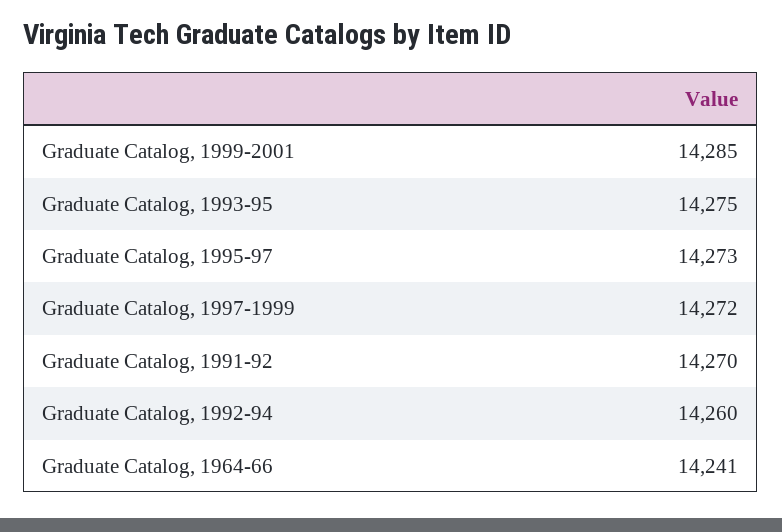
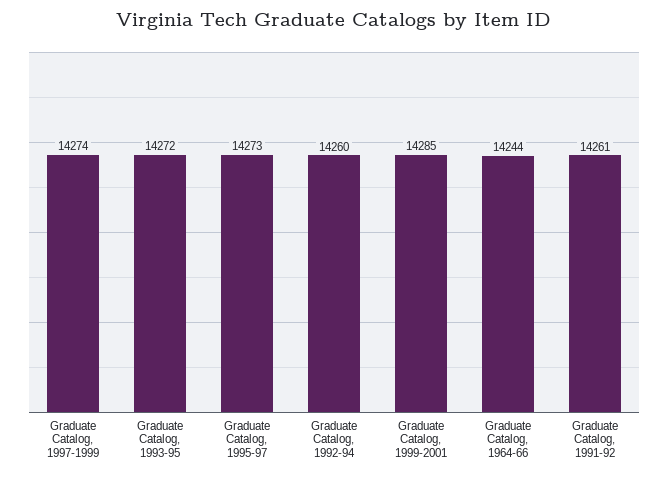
  {
    "Graduate Catalog, 1999-2001": 14285,
-   "Graduate Catalog, 1993-95": 14275,
+   "Graduate Catalog, 1993-95": 14272,
    "Graduate Catalog, 1995-97": 14273,
-   "Graduate Catalog, 1997-1999": 14272,
+   "Graduate Catalog, 1997-1999": 14274,
-   "Graduate Catalog, 1991-92": 14270,
+   "Graduate Catalog, 1991-92": 14261,
    "Graduate Catalog, 1992-94": 14260,
-   "Graduate Catalog, 1964-66": 14241
+   "Graduate Catalog, 1964-66": 14244
  }

